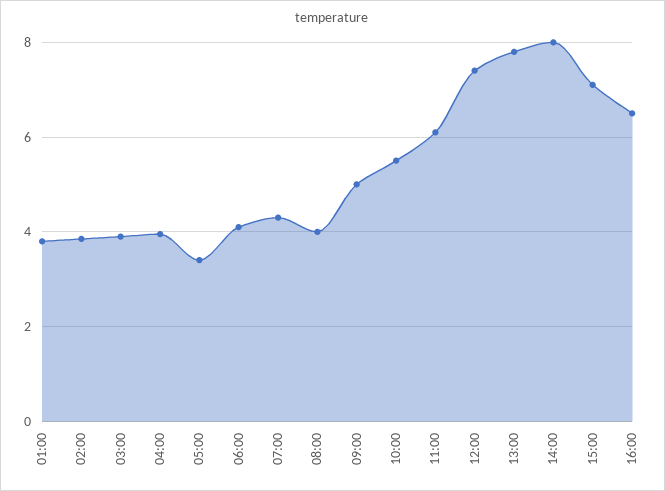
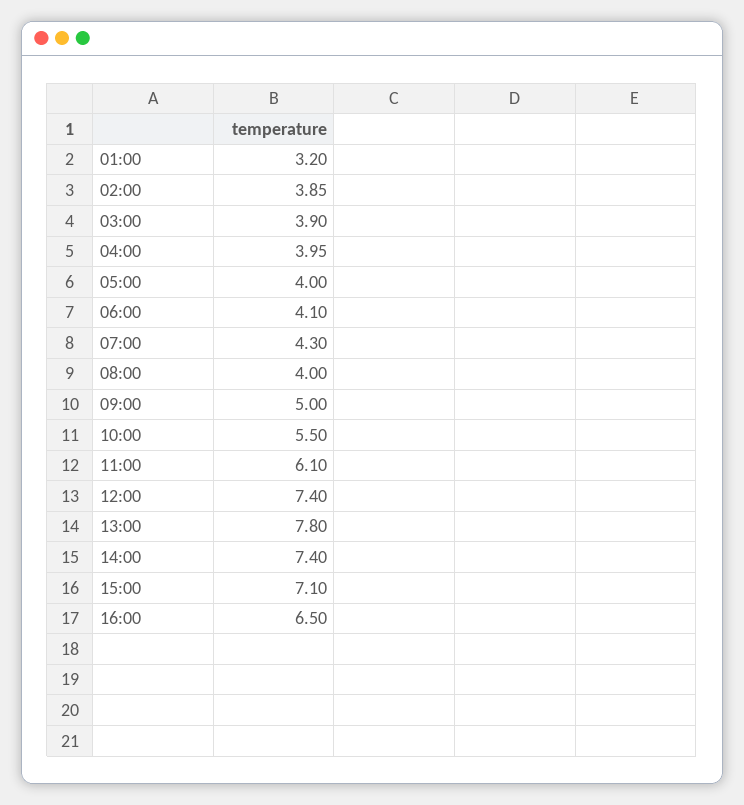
  {
-   "01:00": 3.8,
+   "01:00": 3.2,
    "02:00": 3.85,
    "03:00": 3.9,
    "04:00": 3.95,
-   "05:00": 3.4,
+   "05:00": 4,
    "06:00": 4.1,
    "07:00": 4.3,
    "08:00": 4,
    "09:00": 5,
    "10:00": 5.5,
    "11:00": 6.1,
    "12:00": 7.4,
    "13:00": 7.8,
-   "14:00": 8,
+   "14:00": 7.4,
    "15:00": 7.1,
    "16:00": 6.5
  }

